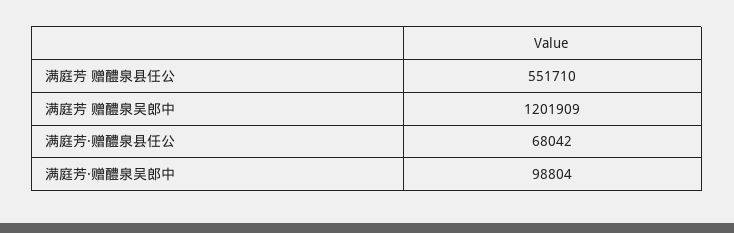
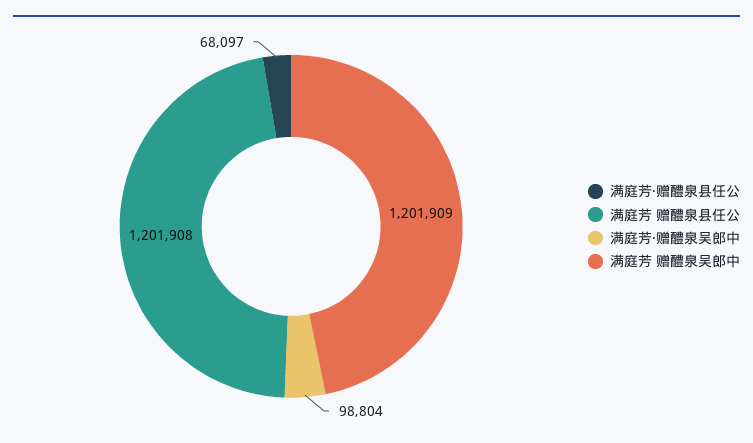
  {
-   "满庭芳 赠醴泉县任公": 551710,
+   "满庭芳 赠醴泉县任公": 1201908,
    "满庭芳 赠醴泉吴郎中": 1201909,
-   "满庭芳·赠醴泉县任公": 68042,
+   "满庭芳·赠醴泉县任公": 68097,
    "满庭芳·赠醴泉吴郎中": 98804
  }

